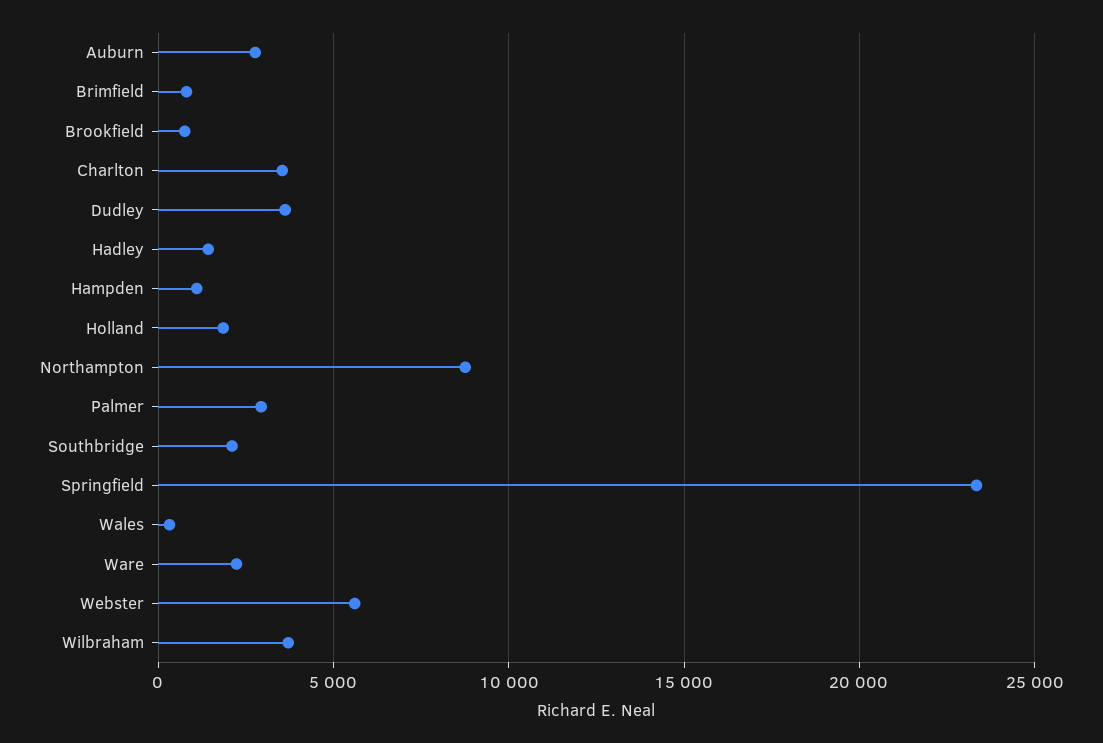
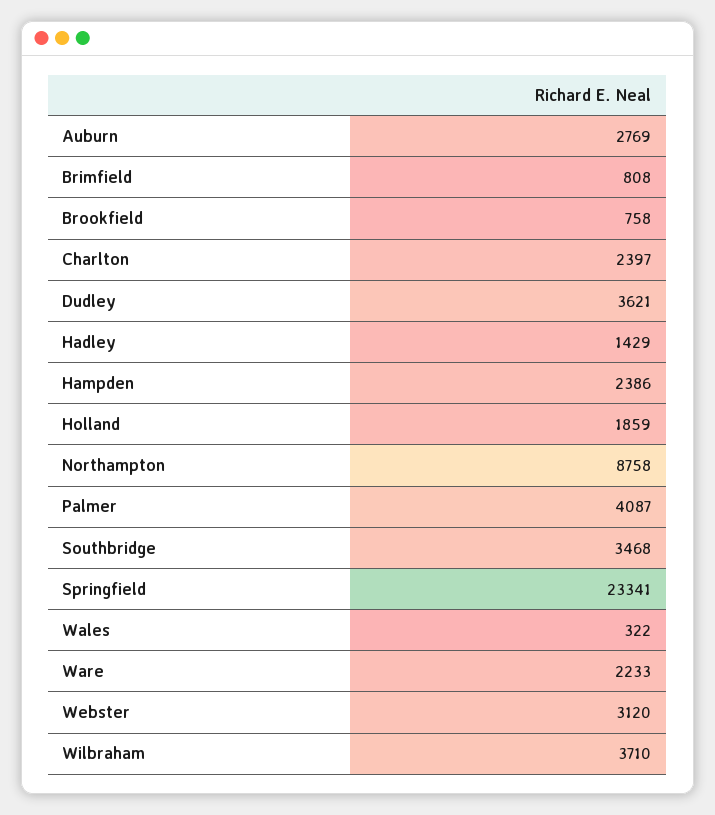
  {
    "Auburn": 2769,
    "Brimfield": 808,
    "Brookfield": 758,
-   "Charlton": 3500,
+   "Charlton": 2397,
    "Dudley": 3621,
    "Hadley": 1429,
-   "Hampden": 1000,
+   "Hampden": 2386,
    "Holland": 1859,
    "Northampton": 8758,
-   "Palmer": 3000,
+   "Palmer": 4087,
-   "Southbridge": 2000,
+   "Southbridge": 3468,
    "Springfield": 23341,
    "Wales": 322,
    "Ware": 2233,
-   "Webster": 5500,
+   "Webster": 3120,
    "Wilbraham": 3710
  }

